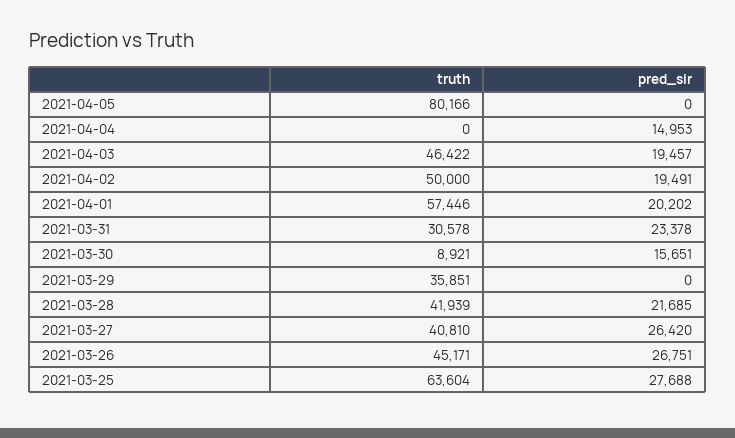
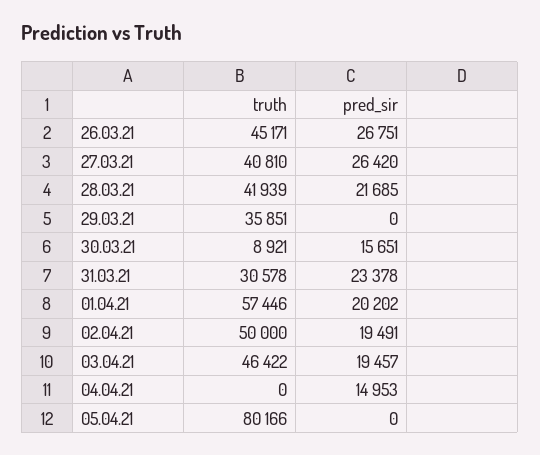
  {
    "truth": {
      "2021-04-05": 80166,
      "2021-04-04": 0,
      "2021-04-03": 46422,
      "2021-04-02": 50000,
      "2021-04-01": 57446,
      "2021-03-31": 30578,
      "2021-03-30": 8921,
      "2021-03-29": 35851,
      "2021-03-28": 41939,
      "2021-03-27": 40810,
-     "2021-03-26": 45171,
+     "2021-03-26": 45171
-     "2021-03-25": 63604
    },
    "pred_sir": {
      "2021-04-05": 0,
      "2021-04-04": 14953,
      "2021-04-03": 19457,
      "2021-04-02": 19491,
      "2021-04-01": 20202,
      "2021-03-31": 23378,
      "2021-03-30": 15651,
      "2021-03-29": 0,
      "2021-03-28": 21685,
      "2021-03-27": 26420,
-     "2021-03-26": 26751,
+     "2021-03-26": 26751
-     "2021-03-25": 27688
    }
  }

